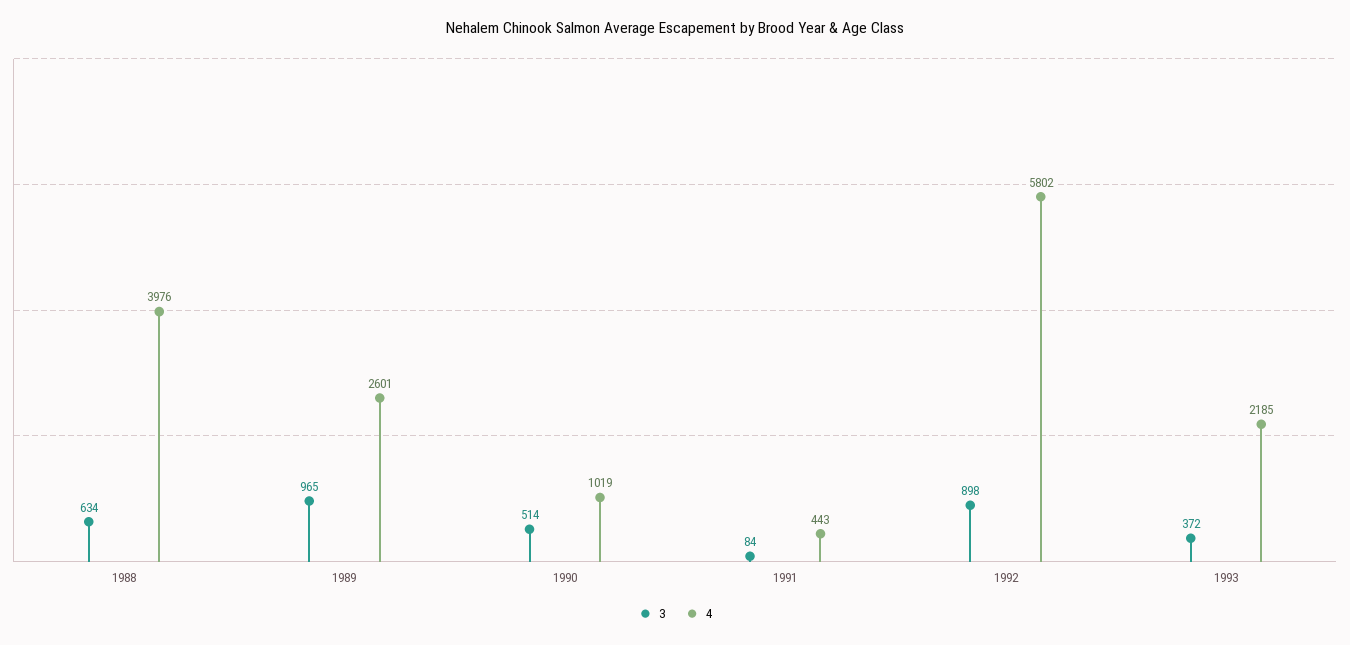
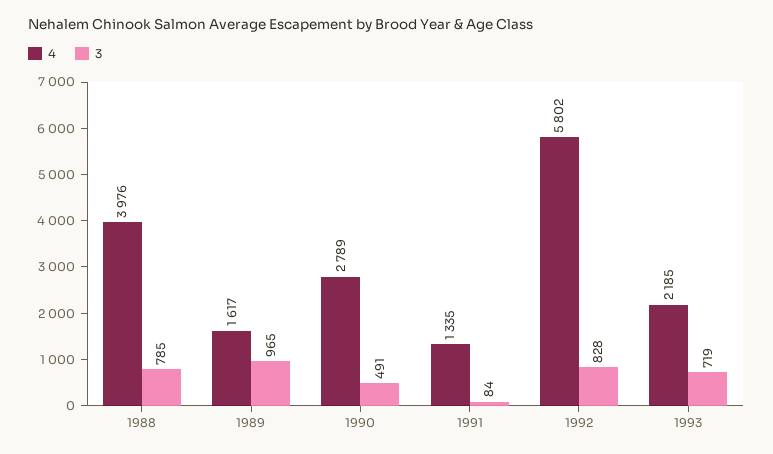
  {
    "3": {
-     "1988": 634,
+     "1988": 785,
      "1989": 965,
-     "1990": 514,
+     "1990": 491,
      "1991": 84,
-     "1992": 898,
+     "1992": 828,
-     "1993": 372
+     "1993": 719
    },
    "4": {
      "1988": 3976,
-     "1989": 2601,
+     "1989": 1617,
-     "1990": 1019,
+     "1990": 2789,
-     "1991": 443,
+     "1991": 1335,
      "1992": 5802,
      "1993": 2185
    }
  }

